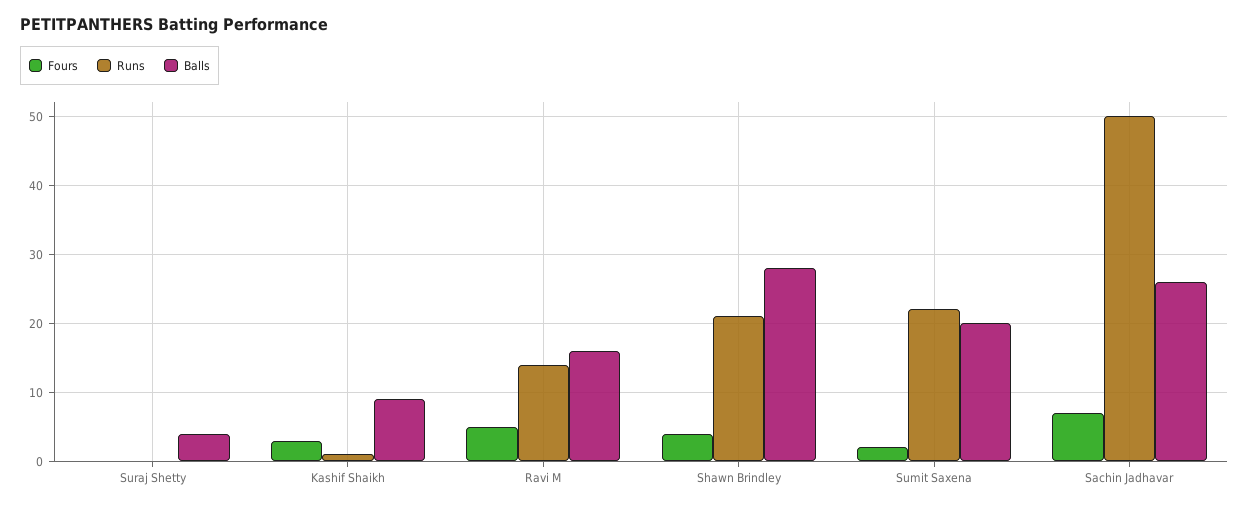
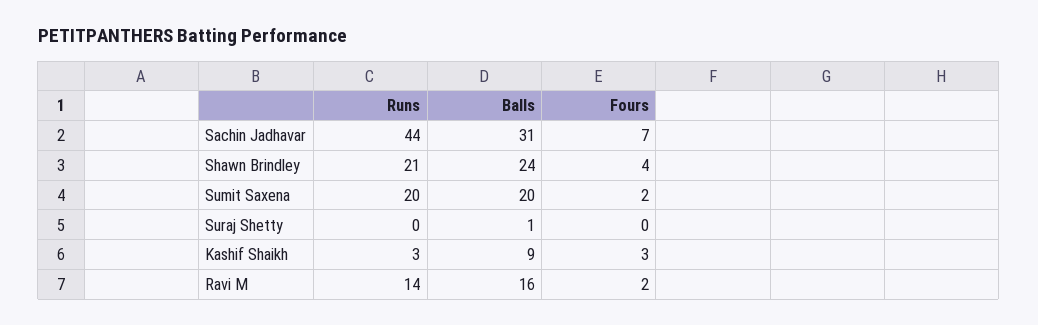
  {
    "Fours": {
      "Suraj Shetty": 0,
      "Kashif Shaikh": 3,
-     "Ravi M": 5,
+     "Ravi M": 2,
      "Shawn Brindley": 4,
      "Sumit Saxena": 2,
      "Sachin Jadhavar": 7
    },
    "Runs": {
      "Suraj Shetty": 0,
-     "Kashif Shaikh": 1,
+     "Kashif Shaikh": 3,
      "Ravi M": 14,
      "Shawn Brindley": 21,
-     "Sumit Saxena": 22,
+     "Sumit Saxena": 20,
-     "Sachin Jadhavar": 50
+     "Sachin Jadhavar": 44
    },
    "Balls": {
-     "Suraj Shetty": 4,
+     "Suraj Shetty": 1,
      "Kashif Shaikh": 9,
      "Ravi M": 16,
-     "Shawn Brindley": 28,
+     "Shawn Brindley": 24,
      "Sumit Saxena": 20,
-     "Sachin Jadhavar": 26
+     "Sachin Jadhavar": 31
    }
  }

